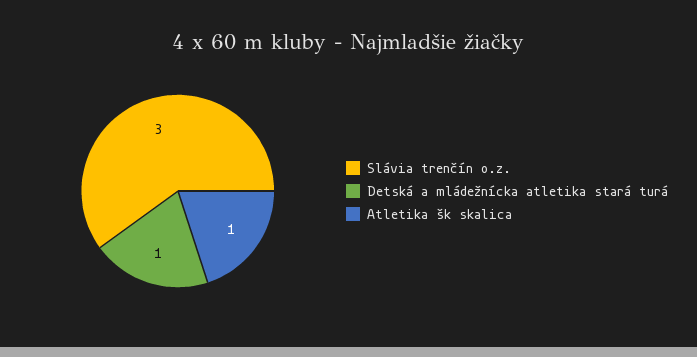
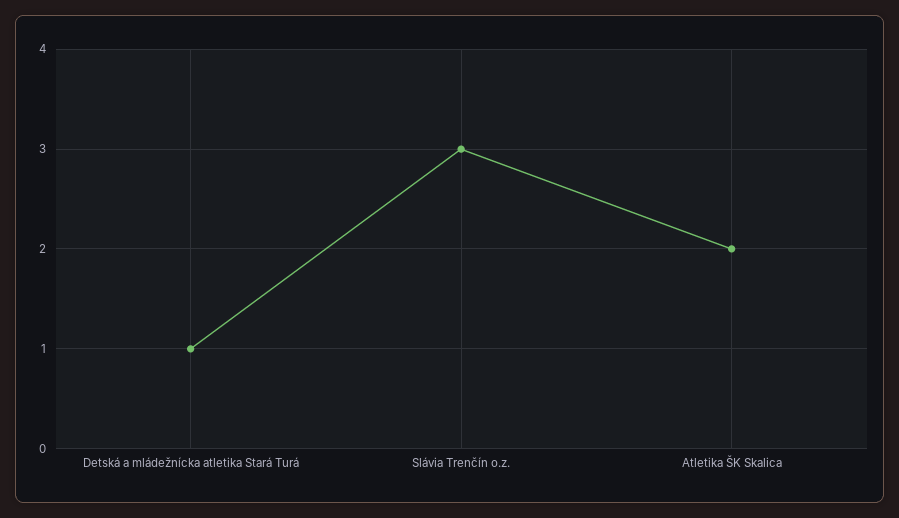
  {
    "Slávia trenčín o.z.": 3,
    "Detská a mládežnícka atletika stará turá": 1,
-   "Atletika šk skalica": 1
+   "Atletika šk skalica": 2
  }

